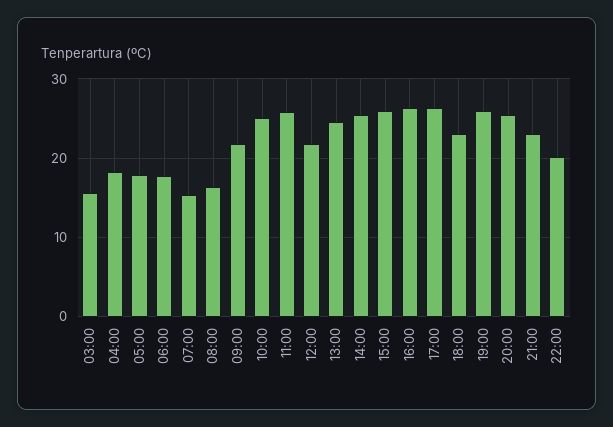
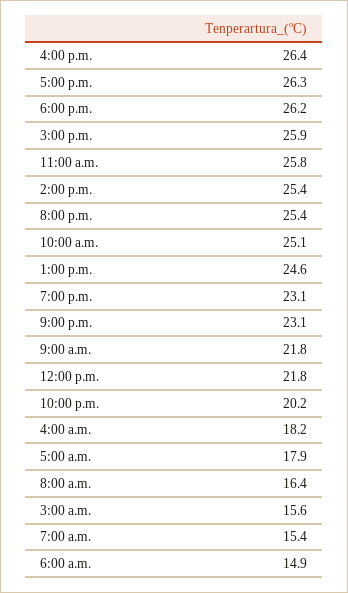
  {
    "03:00": 15.6,
    "04:00": 18.2,
    "05:00": 17.9,
-   "06:00": 18,
+   "06:00": 14.9,
    "07:00": 15.4,
    "08:00": 16.4,
    "09:00": 21.8,
    "10:00": 25.1,
    "11:00": 25.8,
    "12:00": 21.8,
    "13:00": 24.6,
    "14:00": 25.4,
    "15:00": 25.9,
    "16:00": 26.4,
    "17:00": 26.3,
-   "18:00": 23,
+   "18:00": 26.2,
-   "19:00": 26,
+   "19:00": 23.1,
    "20:00": 25.4,
    "21:00": 23.1,
    "22:00": 20.2
  }

